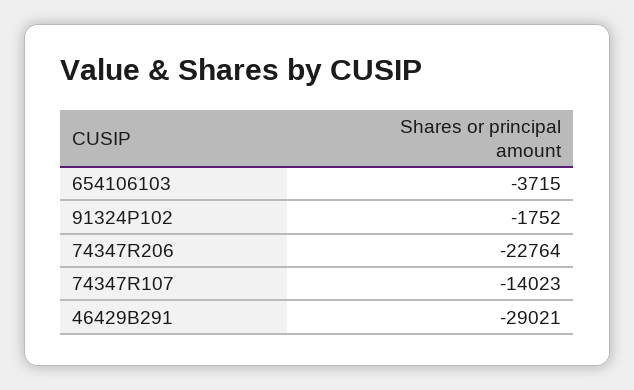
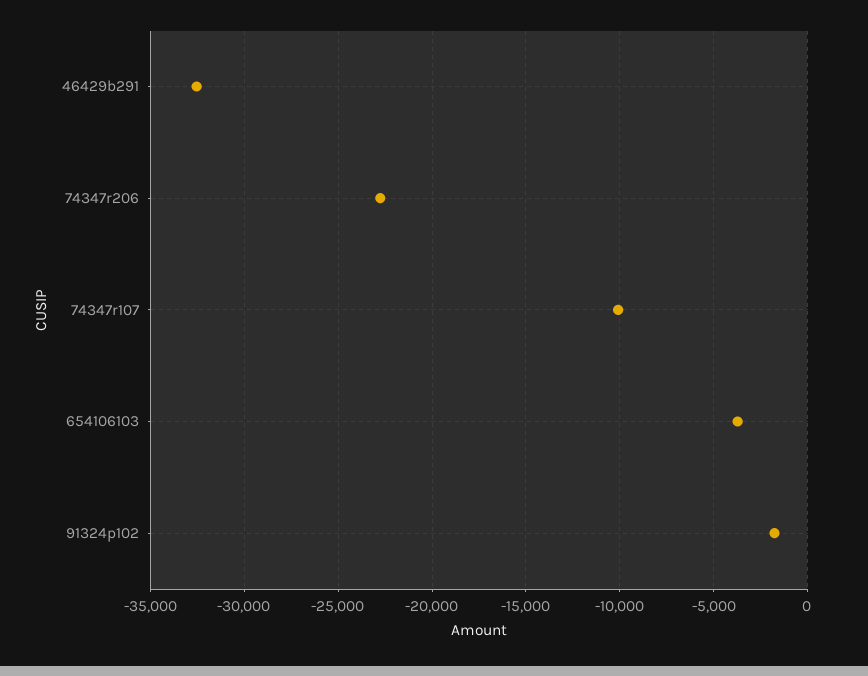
  {
    "654106103": -3715,
    "91324P102": -1752,
    "74347R206": -22764,
-   "74347R107": -14023,
+   "74347R107": -10000,
-   "46429B291": -29021
+   "46429B291": -32500
  }

